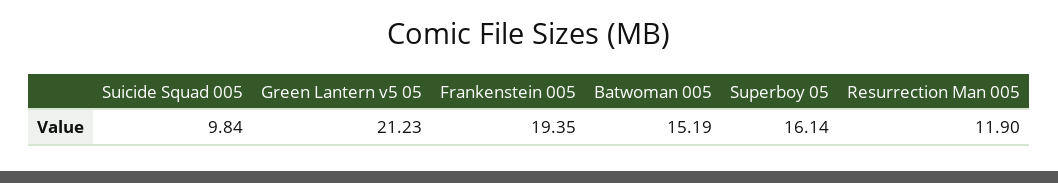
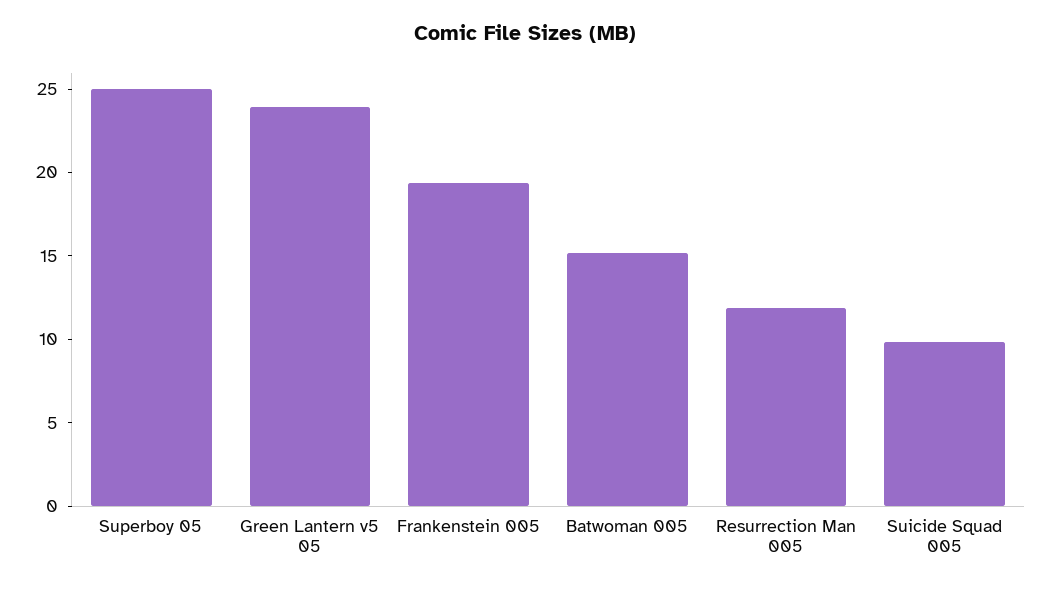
  {
    "Suicide Squad 005": 9.84,
-   "Green Lantern v5 05": 21.23,
+   "Green Lantern v5 05": 24,
    "Frankenstein 005": 19.35,
    "Batwoman 005": 15.19,
-   "Superboy 05": 16.14,
+   "Superboy 05": 25,
    "Resurrection Man 005": 11.9
  }

